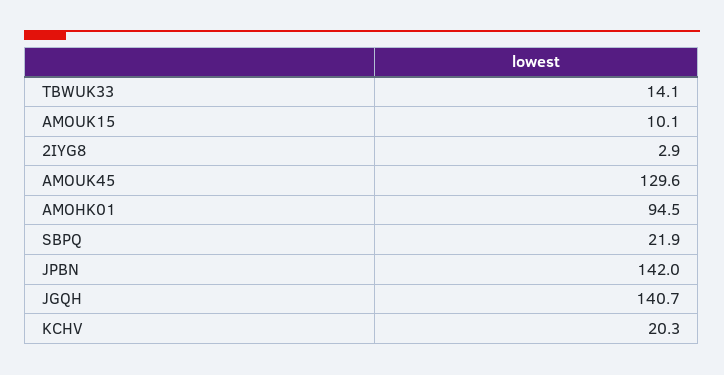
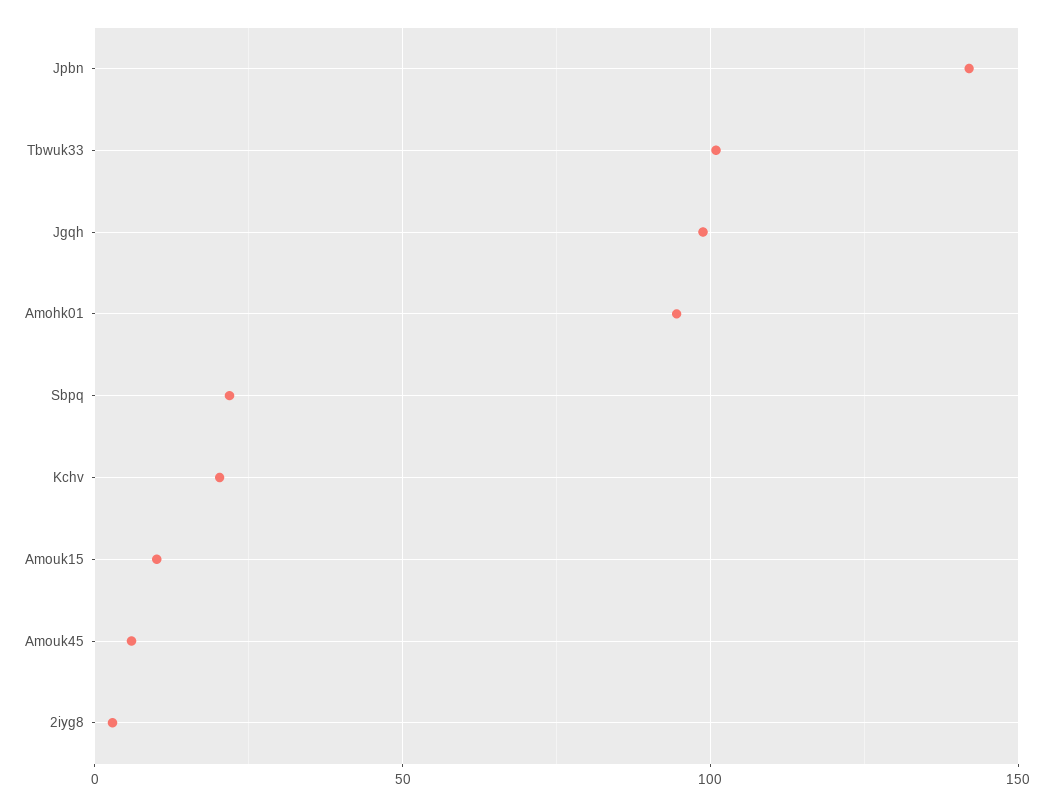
  {
-   "TBWUK33": 14.1,
+   "TBWUK33": 100,
    "AMOUK15": 10.1,
    "2IYG8": 2.9,
-   "AMOUK45": 129.6,
+   "AMOUK45": 5,
    "AMOHK01": 94.5,
    "SBPQ": 21.9,
    "JPBN": 142,
-   "JGQH": 140.7,
+   "JGQH": 100,
    "KCHV": 20.3
  }

